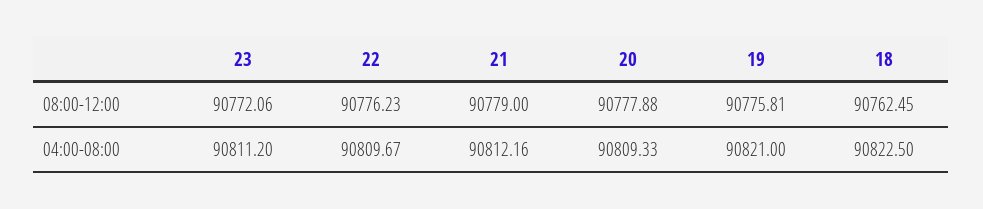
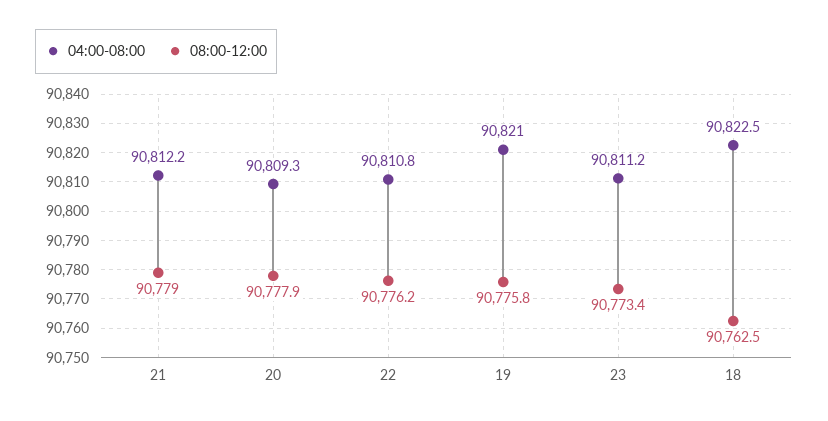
  {
    "08:00-12:00": {
-     "23": 90772.06,
+     "23": 90773.4,
      "22": 90776.23,
      "21": 90779,
      "20": 90777.88,
      "19": 90775.81,
      "18": 90762.45
    },
    "04:00-08:00": {
      "23": 90811.2,
-     "22": 90809.67,
+     "22": 90810.8,
      "21": 90812.16,
      "20": 90809.33,
      "19": 90821,
      "18": 90822.5
    }
  }

